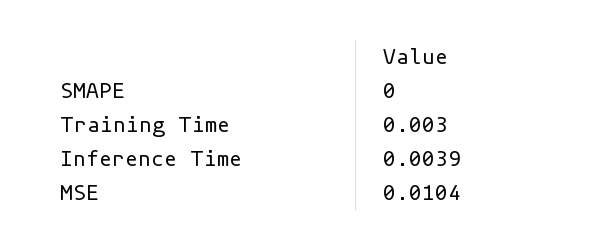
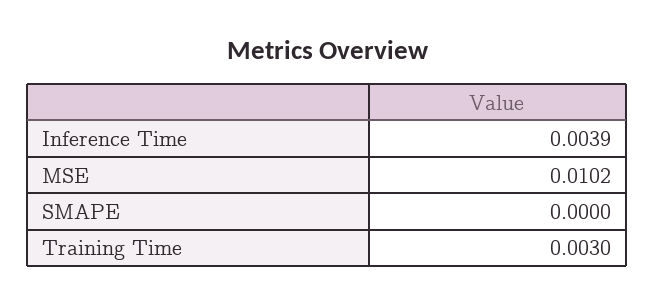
  {
    "SMAPE": 0,
    "Training Time": 0.003,
    "Inference Time": 0.0039,
-   "MSE": 0.0104
+   "MSE": 0.0102
  }

